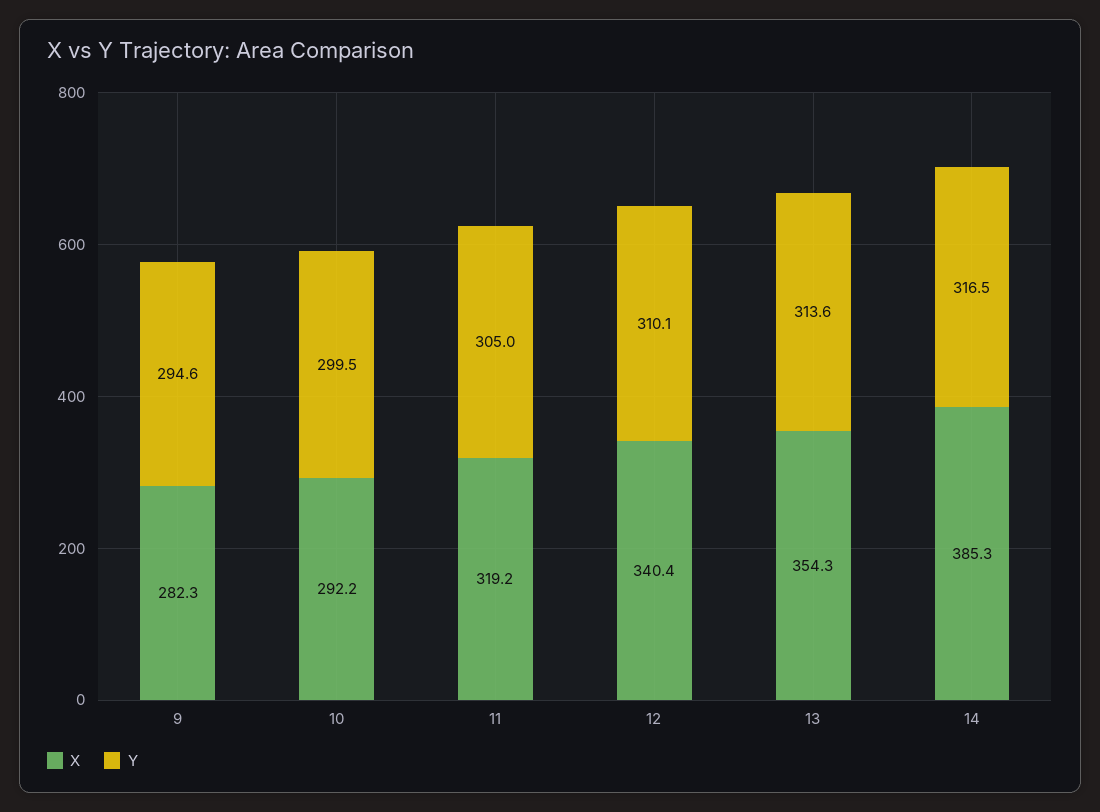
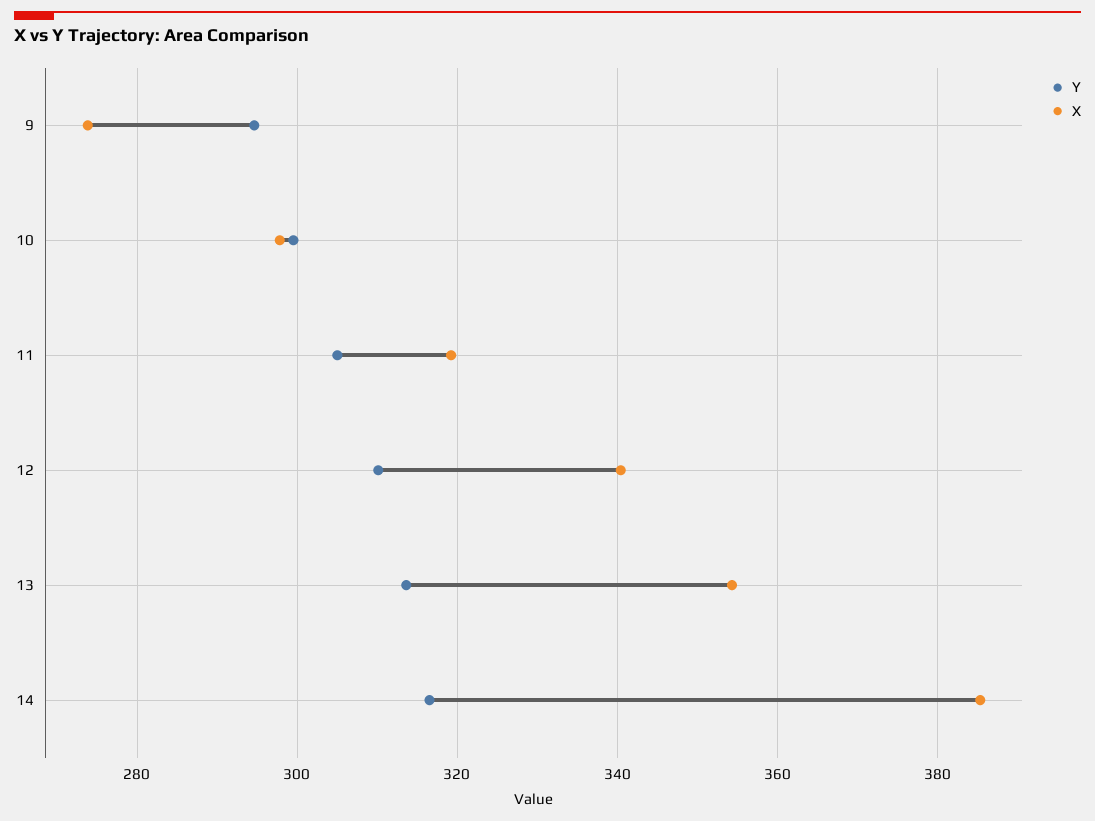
  {
    "X": {
-     "9": 282.3,
+     "9": 274,
-     "10": 292.2,
+     "10": 298,
      "11": 319.2,
      "12": 340.4,
      "13": 354.3,
      "14": 385.3
    },
    "Y": {
      "9": 294.6,
      "10": 299.5,
      "11": 305,
      "12": 310.1,
      "13": 313.6,
      "14": 316.5
    }
  }

